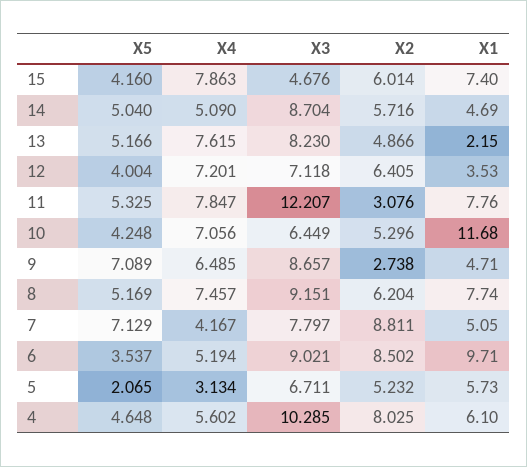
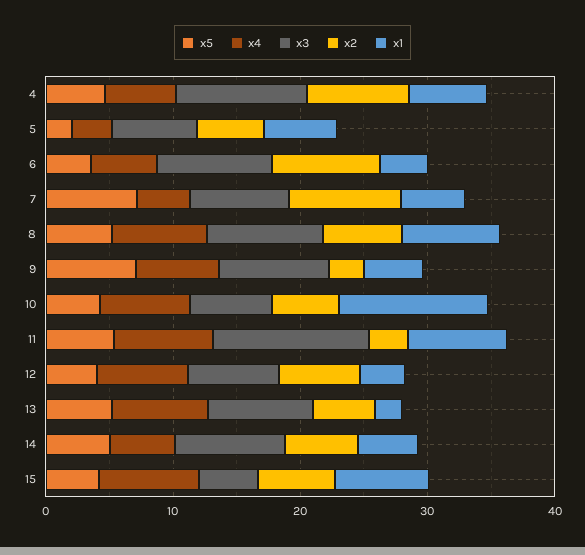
  {
    "X5": {
      "15": 4.16,
      "14": 5.04,
      "13": 5.166,
      "12": 4.004,
      "11": 5.325,
      "10": 4.248,
      "9": 7.089,
      "8": 5.169,
      "7": 7.129,
      "6": 3.537,
      "5": 2.065,
      "4": 4.648
    },
    "X4": {
      "15": 7.863,
      "14": 5.09,
      "13": 7.615,
      "12": 7.201,
      "11": 7.847,
      "10": 7.056,
      "9": 6.485,
      "8": 7.457,
      "7": 4.167,
      "6": 5.194,
      "5": 3.134,
      "4": 5.602
    },
    "X3": {
      "15": 4.676,
      "14": 8.704,
      "13": 8.23,
      "12": 7.118,
      "11": 12.207,
      "10": 6.449,
      "9": 8.657,
      "8": 9.151,
      "7": 7.797,
      "6": 9.021,
      "5": 6.711,
      "4": 10.285
    },
    "X2": {
      "15": 6.014,
      "14": 5.716,
      "13": 4.866,
      "12": 6.405,
      "11": 3.076,
      "10": 5.296,
      "9": 2.738,
      "8": 6.204,
      "7": 8.811,
      "6": 8.502,
      "5": 5.232,
      "4": 8.025
    },
    "X1": {
      "15": 7.4,
      "14": 4.69,
      "13": 2.15,
      "12": 3.53,
      "11": 7.76,
      "10": 11.68,
      "9": 4.71,
      "8": 7.74,
      "7": 5.05,
-     "6": 9.71,
+     "6": 4,
      "5": 5.73,
      "4": 6.1
    }
  }

